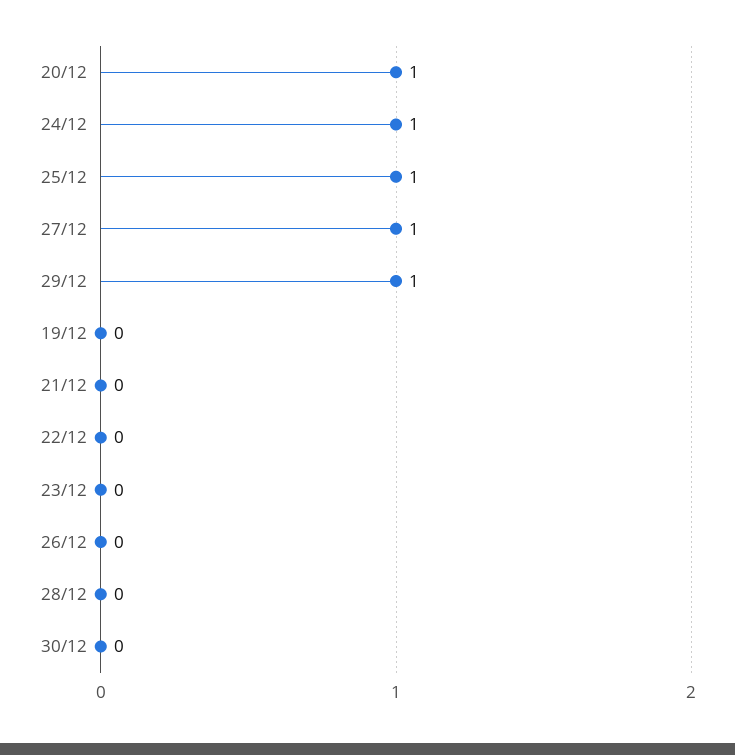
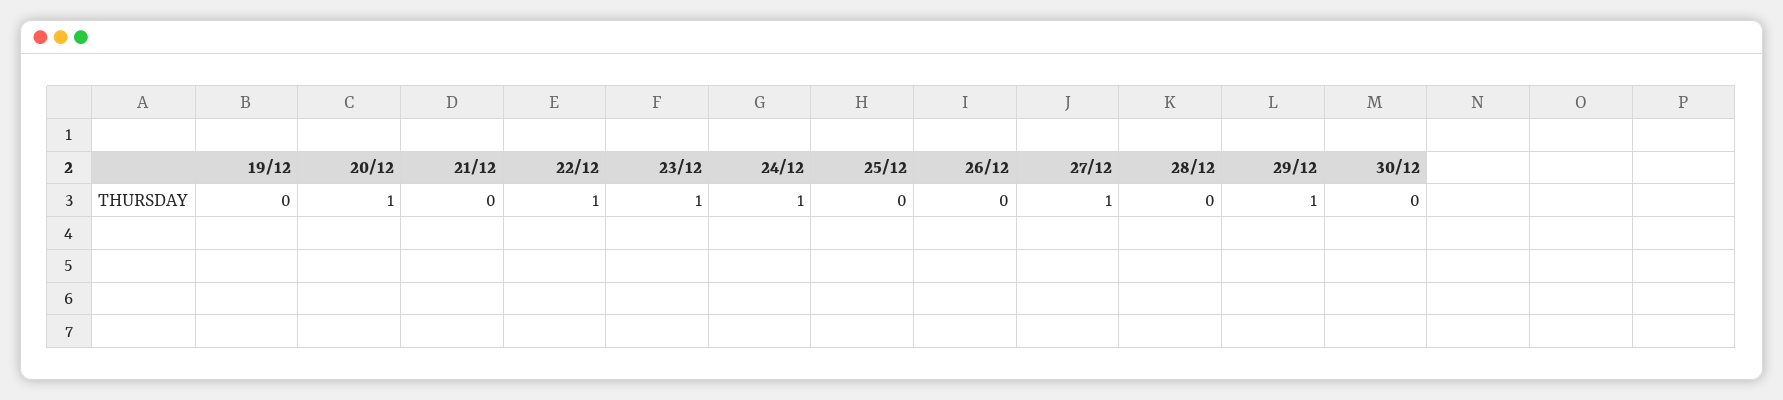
  {
    "20/12": 1,
    "24/12": 1,
-   "25/12": 1,
+   "25/12": 0,
    "27/12": 1,
    "29/12": 1,
    "19/12": 0,
    "21/12": 0,
-   "22/12": 0,
+   "22/12": 1,
-   "23/12": 0,
+   "23/12": 1,
    "26/12": 0,
    "28/12": 0,
    "30/12": 0
  }

